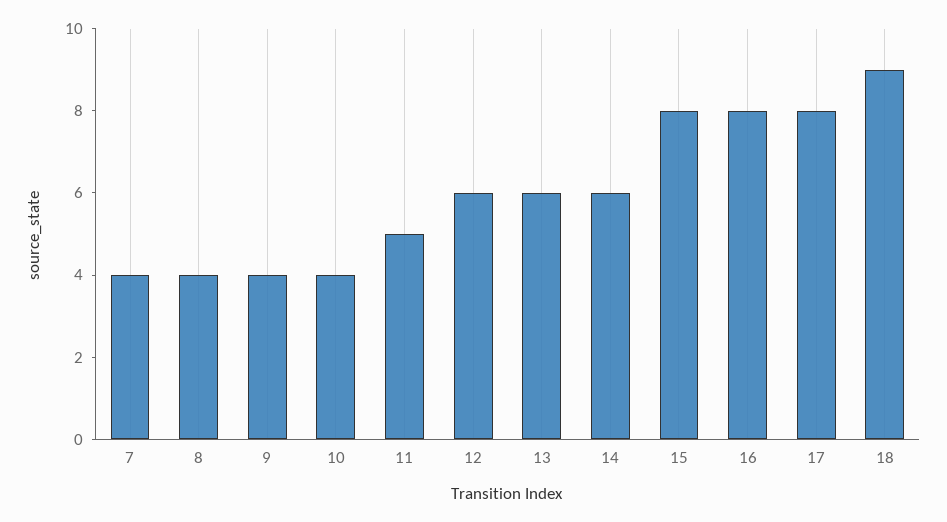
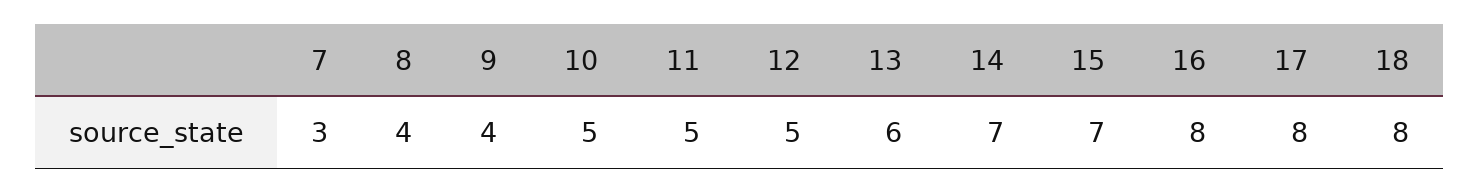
  {
-   "7": 4,
+   "7": 3,
    "8": 4,
    "9": 4,
-   "10": 4,
+   "10": 5,
    "11": 5,
-   "12": 6,
+   "12": 5,
    "13": 6,
-   "14": 6,
+   "14": 7,
-   "15": 8,
+   "15": 7,
    "16": 8,
    "17": 8,
-   "18": 9
+   "18": 8
  }

